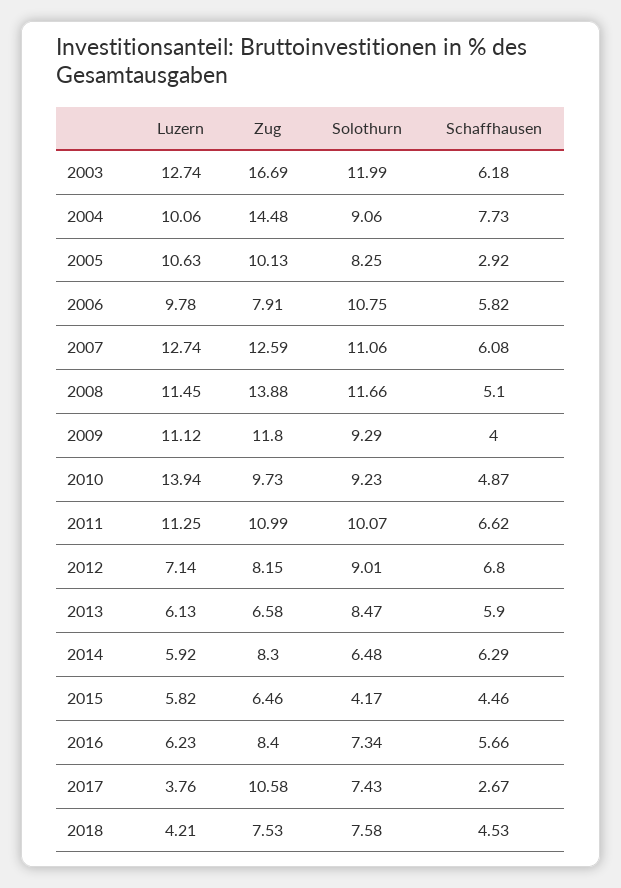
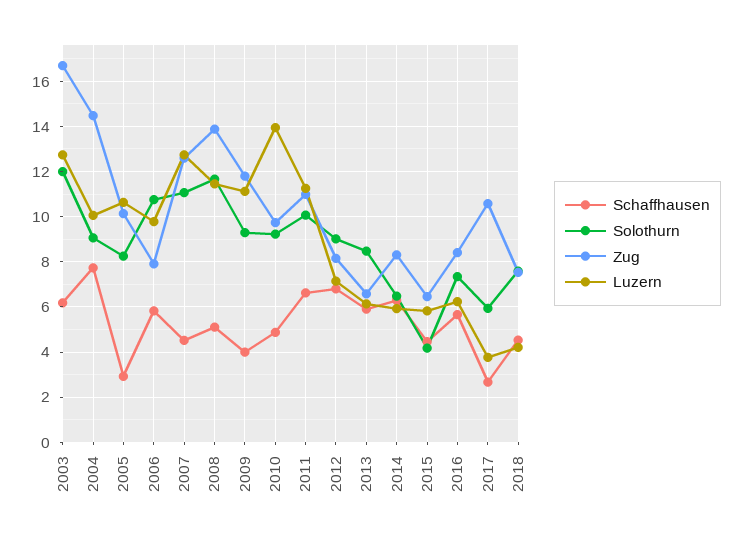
  {
    "Luzern": {
      "2003": 12.74,
      "2004": 10.06,
      "2005": 10.63,
      "2006": 9.78,
      "2007": 12.74,
      "2008": 11.45,
      "2009": 11.12,
      "2010": 13.94,
      "2011": 11.25,
      "2012": 7.14,
      "2013": 6.13,
      "2014": 5.92,
      "2015": 5.82,
      "2016": 6.23,
      "2017": 3.76,
      "2018": 4.21
    },
    "Zug": {
      "2003": 16.69,
      "2004": 14.48,
      "2005": 10.13,
      "2006": 7.91,
      "2007": 12.59,
      "2008": 13.88,
      "2009": 11.8,
      "2010": 9.73,
      "2011": 10.99,
      "2012": 8.15,
      "2013": 6.58,
      "2014": 8.3,
      "2015": 6.46,
      "2016": 8.4,
      "2017": 10.58,
      "2018": 7.53
    },
    "Solothurn": {
      "2003": 11.99,
      "2004": 9.06,
      "2005": 8.25,
      "2006": 10.75,
      "2007": 11.06,
      "2008": 11.66,
      "2009": 9.29,
      "2010": 9.23,
      "2011": 10.07,
      "2012": 9.01,
      "2013": 8.47,
      "2014": 6.48,
      "2015": 4.17,
      "2016": 7.34,
-     "2017": 7.43,
+     "2017": 6,
      "2018": 7.58
    },
    "Schaffhausen": {
      "2003": 6.18,
      "2004": 7.73,
      "2005": 2.92,
      "2006": 5.82,
-     "2007": 6.08,
+     "2007": 4.5,
      "2008": 5.1,
      "2009": 4,
      "2010": 4.87,
      "2011": 6.62,
      "2012": 6.8,
      "2013": 5.9,
      "2014": 6.29,
      "2015": 4.46,
      "2016": 5.66,
      "2017": 2.67,
      "2018": 4.53
    }
  }

